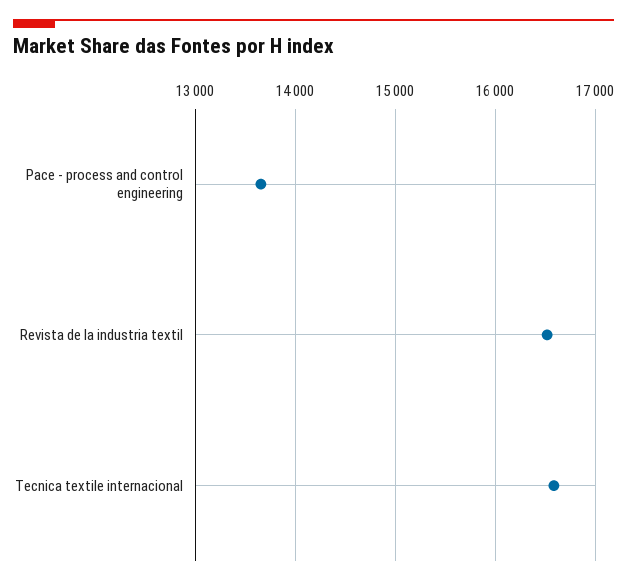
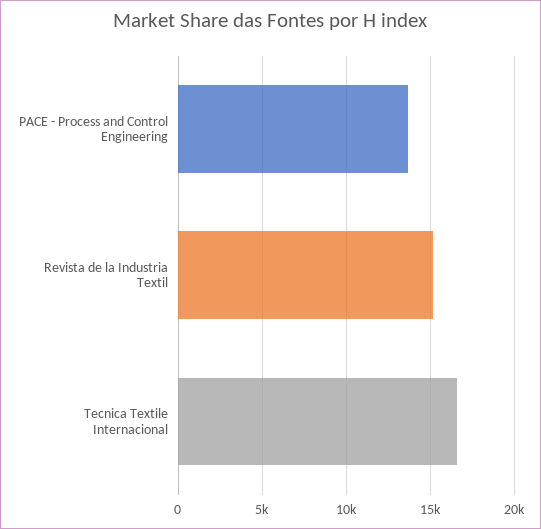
  {
    "Pace - process and control engineering": 13700,
-   "Revista de la industria textil": 16500,
+   "Revista de la industria textil": 15000,
    "Tecnica textile internacional": 16600
  }

